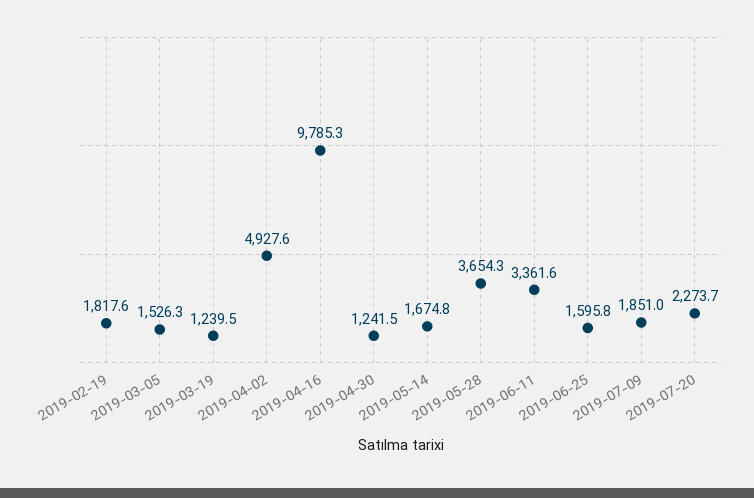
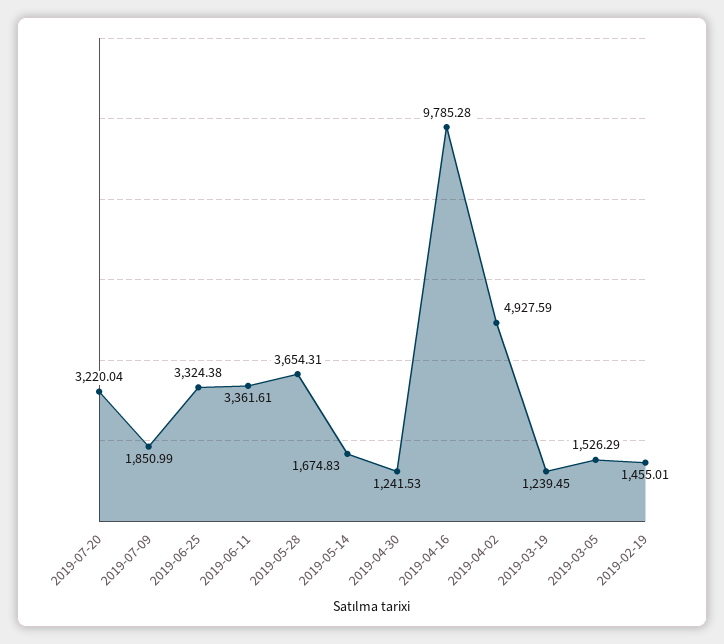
  {
-   "2019-02-19": 1817.6,
+   "2019-02-19": 1455.01,
    "2019-03-05": 1526.29,
    "2019-03-19": 1239.45,
    "2019-04-02": 4927.59,
    "2019-04-16": 9785.28,
    "2019-04-30": 1241.53,
    "2019-05-14": 1674.83,
    "2019-05-28": 3654.31,
    "2019-06-11": 3361.61,
-   "2019-06-25": 1595.8,
+   "2019-06-25": 3324.38,
    "2019-07-09": 1850.99,
-   "2019-07-20": 2273.7
+   "2019-07-20": 3220.04
  }

